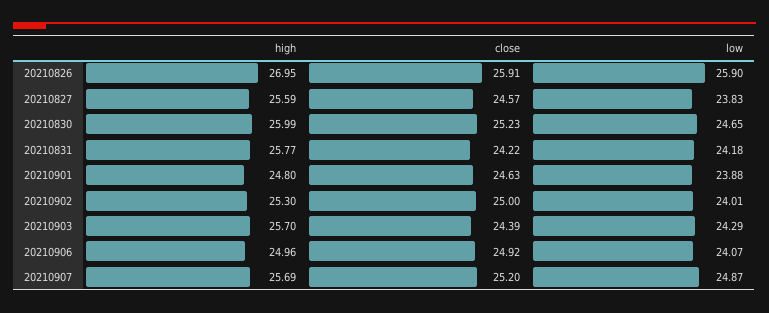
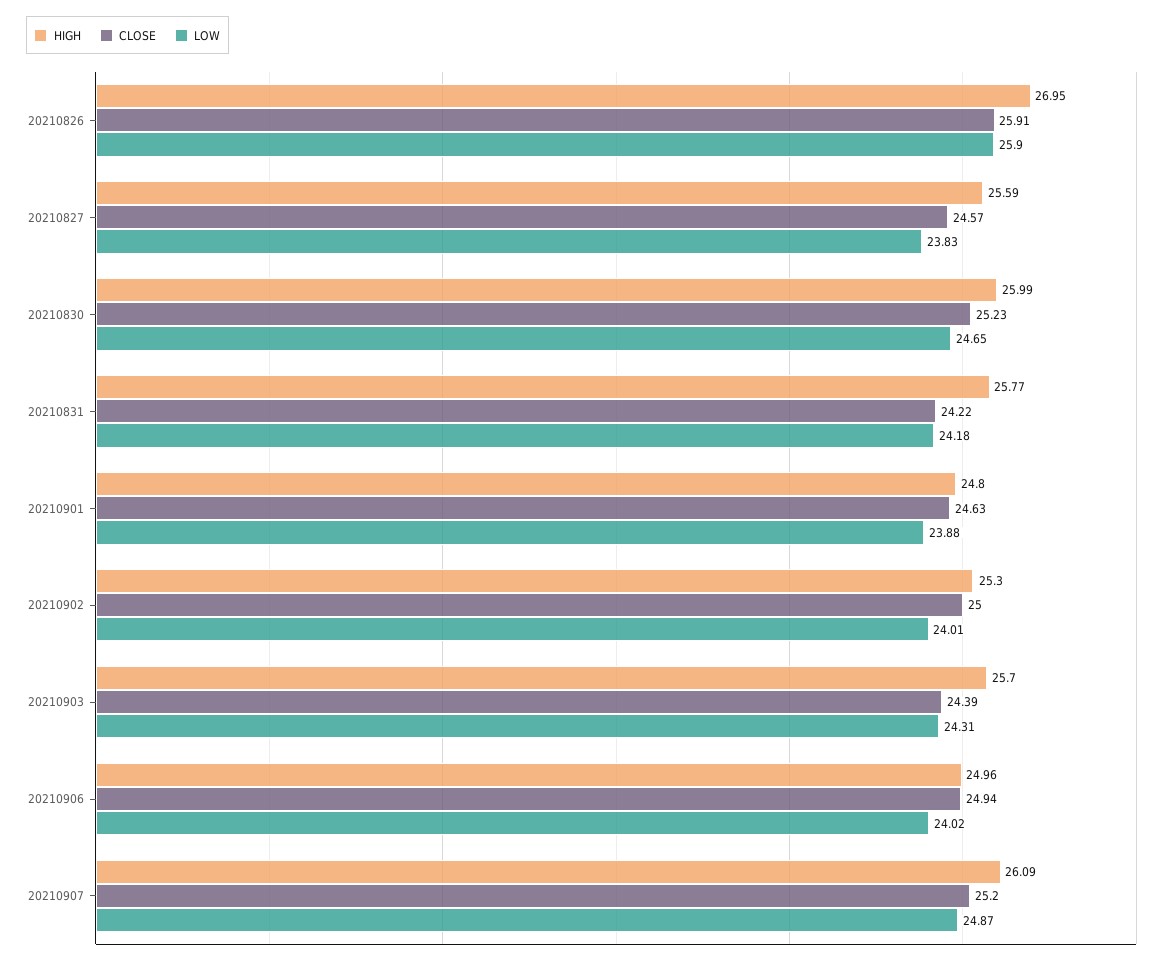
  {
    "high": {
      "20210826": 26.95,
      "20210827": 25.59,
      "20210830": 25.99,
      "20210831": 25.77,
      "20210901": 24.8,
      "20210902": 25.3,
      "20210903": 25.7,
      "20210906": 24.96,
-     "20210907": 25.69
+     "20210907": 26.09
    },
    "close": {
      "20210826": 25.91,
      "20210827": 24.57,
      "20210830": 25.23,
      "20210831": 24.22,
      "20210901": 24.63,
      "20210902": 25,
      "20210903": 24.39,
-     "20210906": 24.92,
+     "20210906": 24.94,
      "20210907": 25.2
    },
    "low": {
      "20210826": 25.9,
      "20210827": 23.83,
      "20210830": 24.65,
      "20210831": 24.18,
      "20210901": 23.88,
      "20210902": 24.01,
-     "20210903": 24.29,
+     "20210903": 24.31,
-     "20210906": 24.07,
+     "20210906": 24.02,
      "20210907": 24.87
    }
  }

